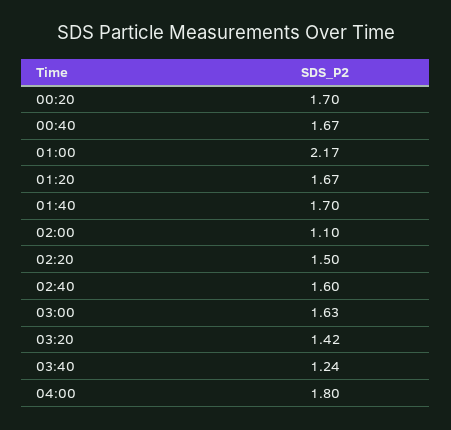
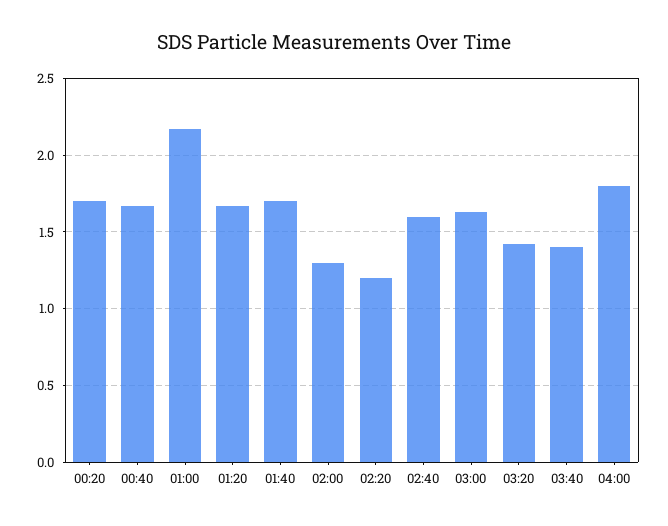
  {
    "00:20": 1.7,
    "00:40": 1.67,
    "01:00": 2.17,
    "01:20": 1.67,
    "01:40": 1.7,
-   "02:00": 1.1,
+   "02:00": 1.3,
-   "02:20": 1.5,
+   "02:20": 1.2,
    "02:40": 1.6,
    "03:00": 1.63,
    "03:20": 1.42,
-   "03:40": 1.24,
+   "03:40": 1.4,
    "04:00": 1.8
  }

